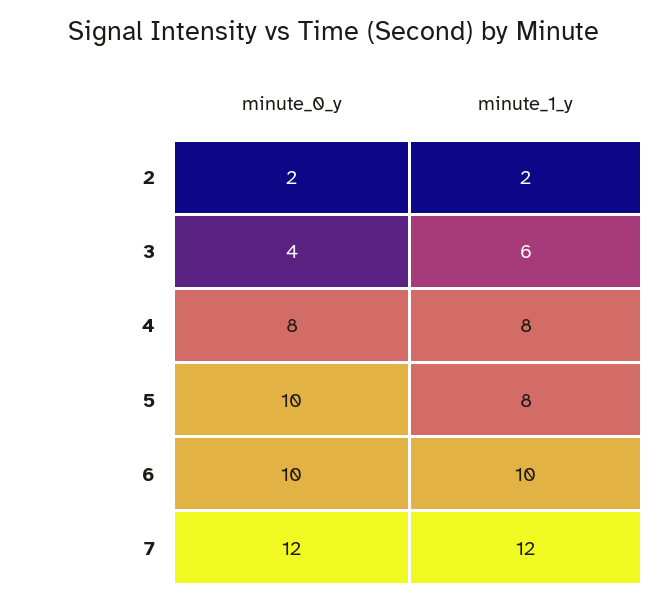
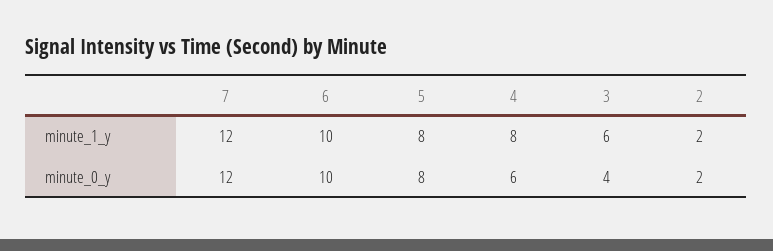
  {
    "minute_0_y": {
      "2": 2,
      "3": 4,
-     "4": 8,
+     "4": 6,
-     "5": 10,
+     "5": 8,
      "6": 10,
      "7": 12
    },
    "minute_1_y": {
      "2": 2,
      "3": 6,
      "4": 8,
      "5": 8,
      "6": 10,
      "7": 12
    }
  }

